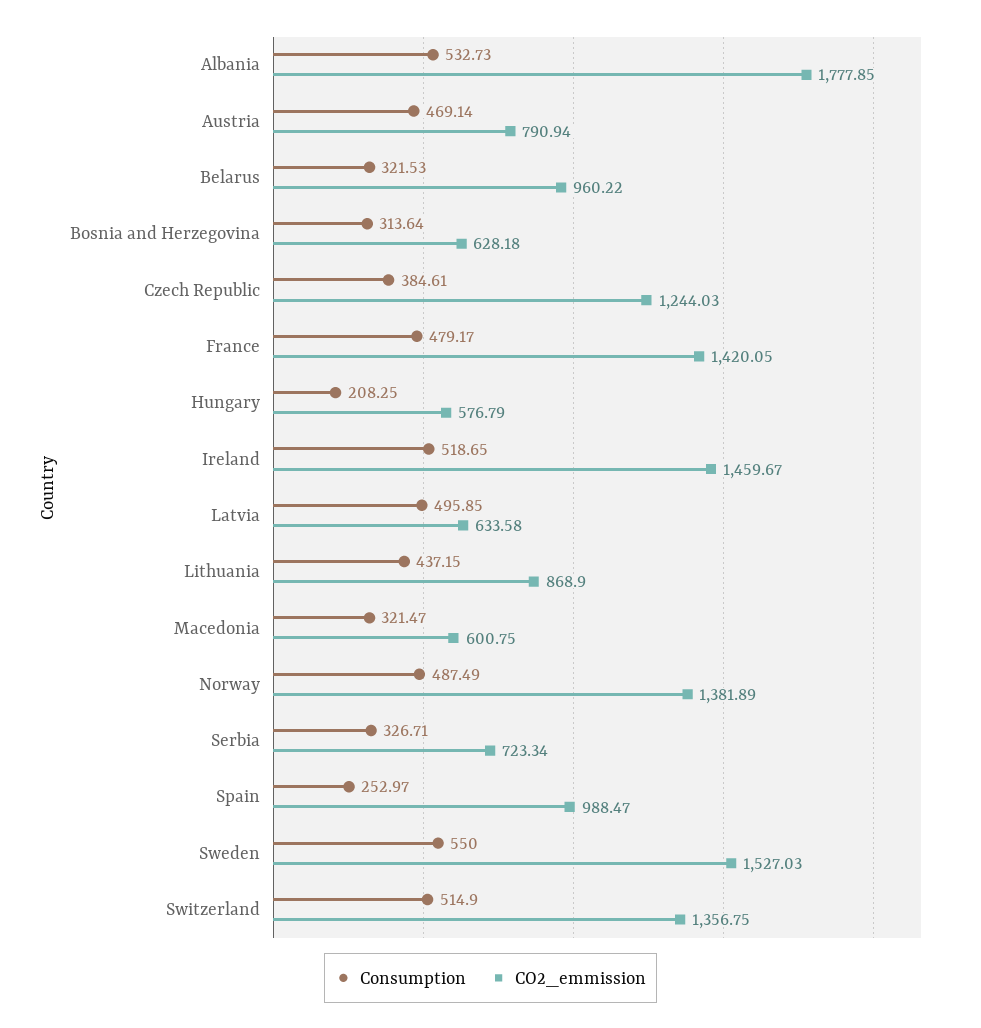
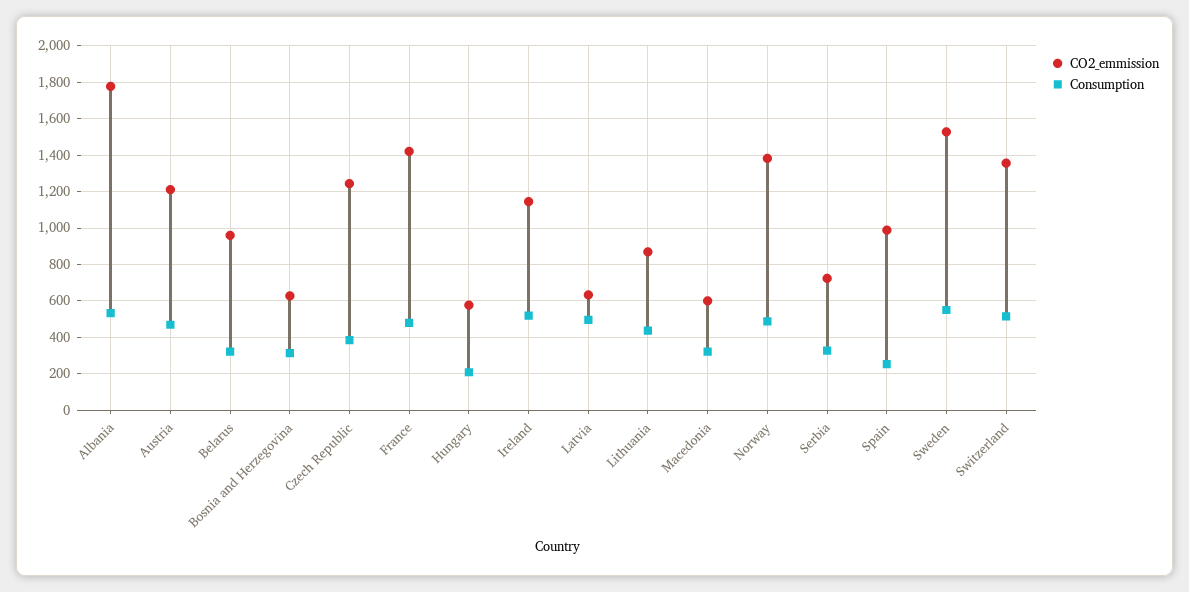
  {
    "Consumption": {
      "Albania": 532.73,
      "Austria": 469.14,
      "Belarus": 321.53,
      "Bosnia and Herzegovina": 313.64,
      "Czech Republic": 384.61,
      "France": 479.17,
      "Hungary": 208.25,
      "Ireland": 518.65,
      "Latvia": 495.85,
      "Lithuania": 437.15,
      "Macedonia": 321.47,
      "Norway": 487.49,
      "Serbia": 326.71,
      "Spain": 252.97,
      "Sweden": 550,
      "Switzerland": 514.9
    },
    "CO2_emmission": {
      "Albania": 1777.85,
-     "Austria": 790.94,
+     "Austria": 1200,
      "Belarus": 960.22,
      "Bosnia and Herzegovina": 628.18,
      "Czech Republic": 1244.03,
      "France": 1420.05,
      "Hungary": 576.79,
-     "Ireland": 1459.67,
+     "Ireland": 1150,
      "Latvia": 633.58,
      "Lithuania": 868.9,
      "Macedonia": 600.75,
      "Norway": 1381.89,
      "Serbia": 723.34,
      "Spain": 988.47,
      "Sweden": 1527.03,
      "Switzerland": 1356.75
    }
  }

